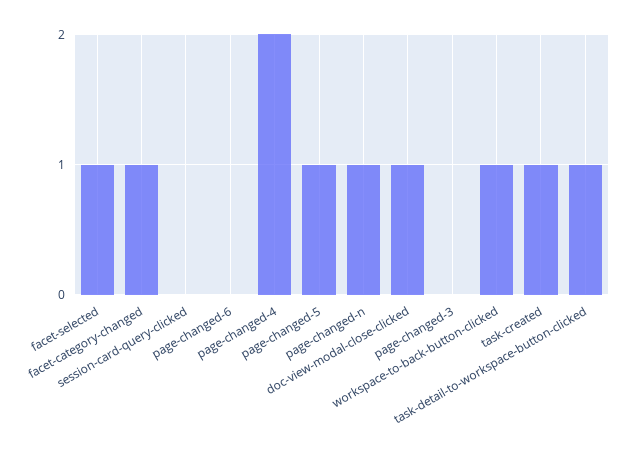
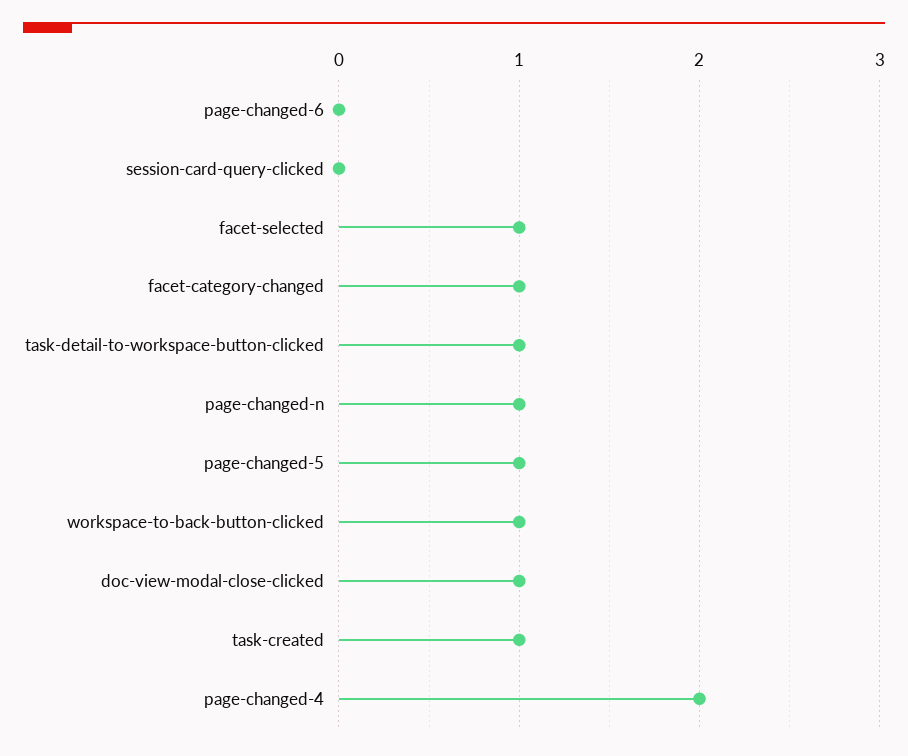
  {
    "facet-selected": 1,
    "facet-category-changed": 1,
    "session-card-query-clicked": 0,
    "page-changed-6": 0,
    "page-changed-4": 2,
    "page-changed-5": 1,
    "page-changed-n": 1,
    "doc-view-modal-close-clicked": 1,
-   "page-changed-3": 0,
    "workspace-to-back-button-clicked": 1,
    "task-created": 1,
    "task-detail-to-workspace-button-clicked": 1
  }

